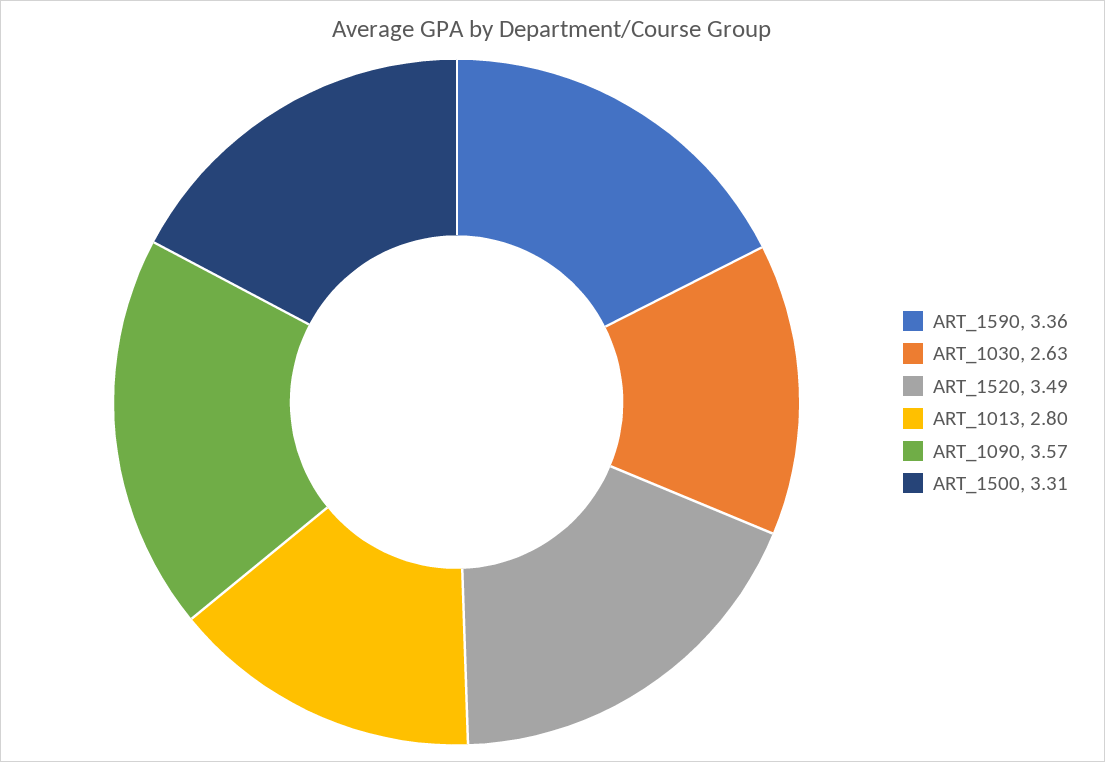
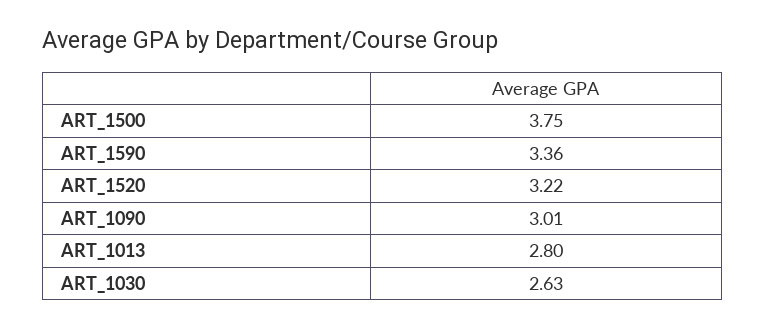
  {
    "ART_1590": 3.36,
    "ART_1030": 2.63,
-   "ART_1520": 3.49,
+   "ART_1520": 3.22,
    "ART_1013": 2.8,
-   "ART_1090": 3.57,
+   "ART_1090": 3.01,
-   "ART_1500": 3.31
+   "ART_1500": 3.75
  }

